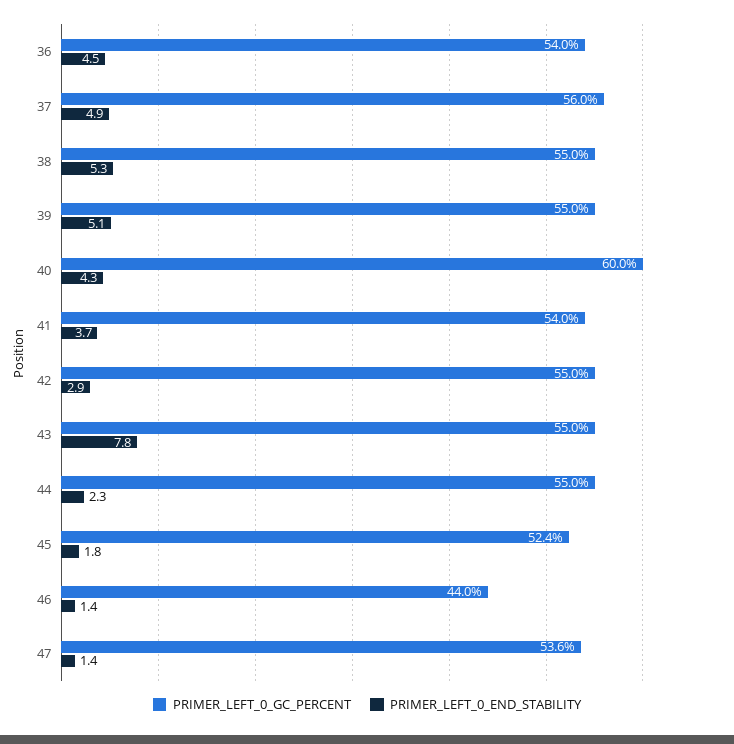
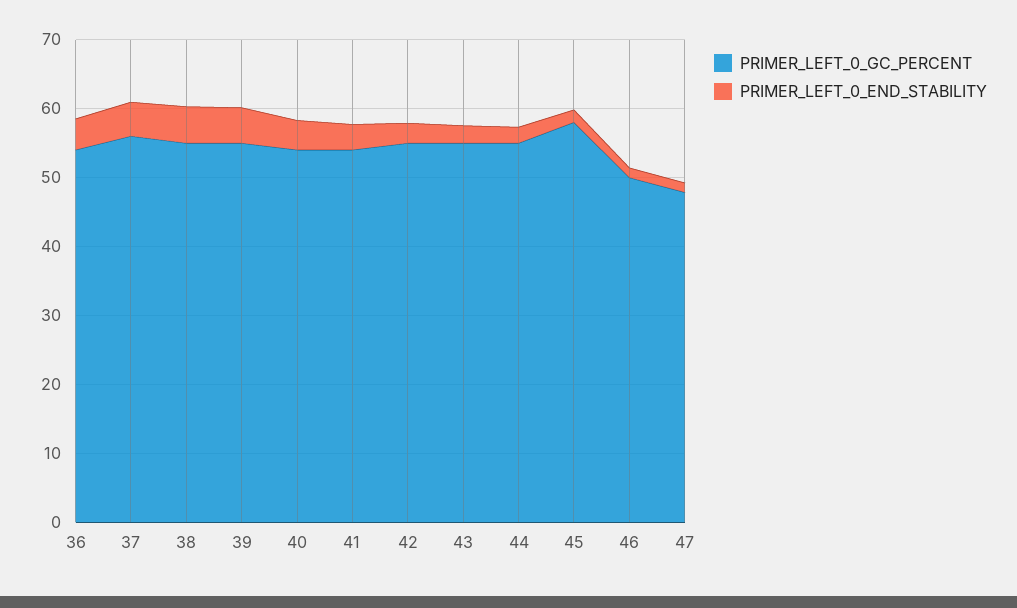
  {
    "PRIMER_LEFT_0_GC_PERCENT": {
      "36": 54,
      "37": 56,
      "38": 55,
      "39": 55,
-     "40": 60,
+     "40": 54,
      "41": 54,
      "42": 55,
      "43": 55,
      "44": 55,
-     "45": 52.4,
+     "45": 58,
-     "46": 44,
+     "46": 50,
-     "47": 53.6
+     "47": 48
    },
    "PRIMER_LEFT_0_END_STABILITY": {
      "36": 4.5,
      "37": 4.9,
      "38": 5.3,
      "39": 5.1,
      "40": 4.3,
      "41": 3.7,
      "42": 2.9,
-     "43": 7.8,
+     "43": 2,
      "44": 2.3,
      "45": 1.8,
      "46": 1.4,
      "47": 1.4
    }
  }

